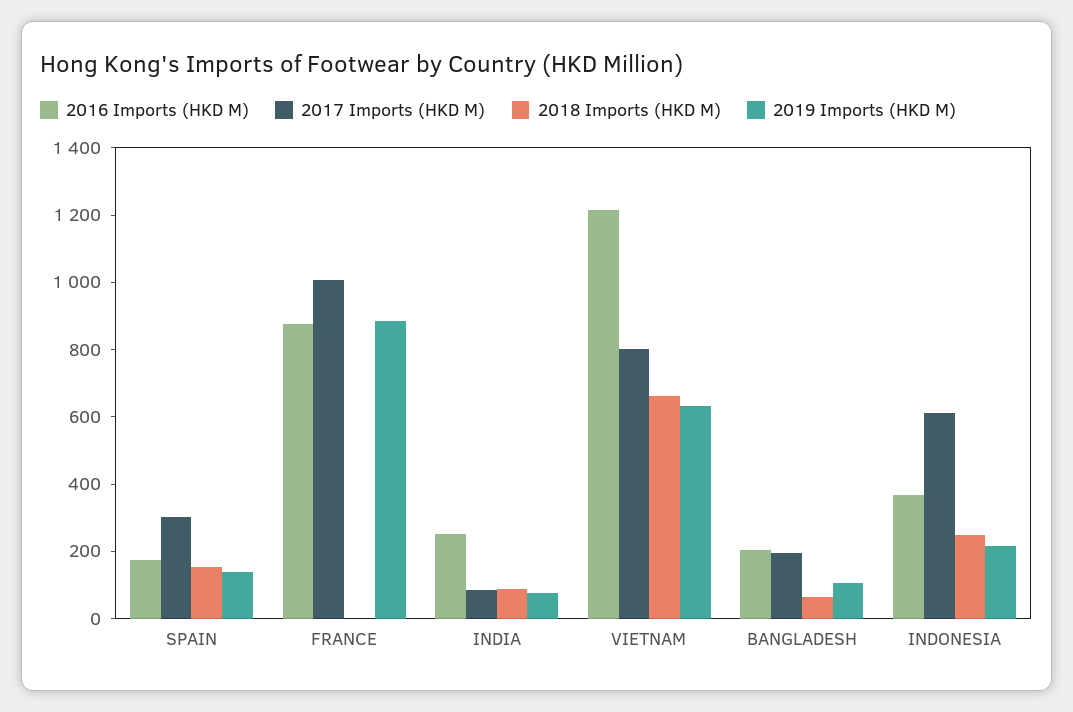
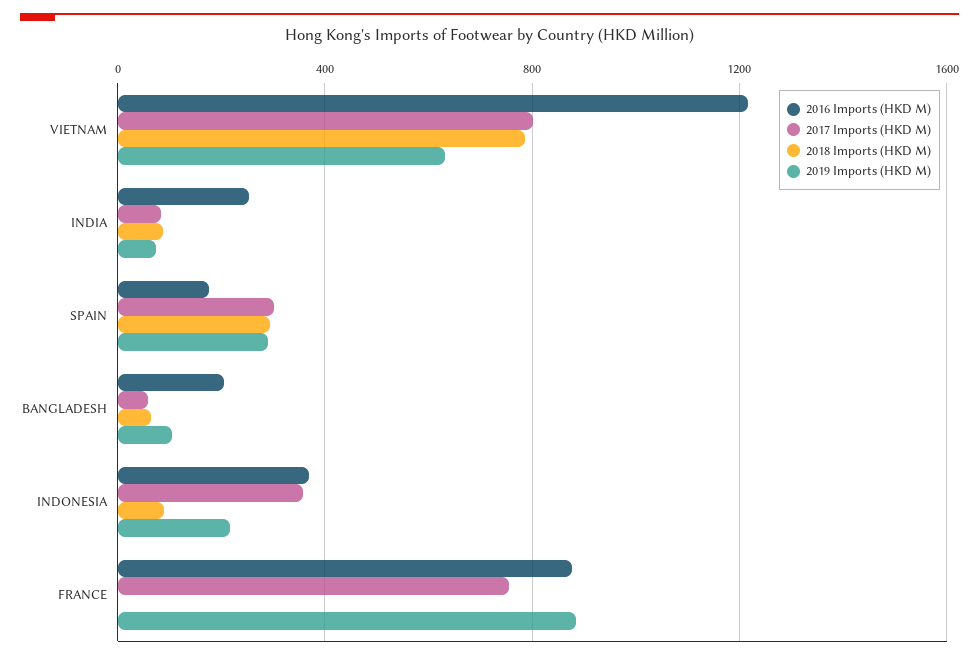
  {
    "2016 Imports (HKD M)": {
      "SPAIN": 200,
      "FRANCE": 900,
      "INDIA": 250,
      "VIETNAM": 1200,
      "BANGLADESH": 200,
      "INDONESIA": 350
    },
    "2017 Imports (HKD M)": {
      "SPAIN": 300,
-     "FRANCE": 1000,
+     "FRANCE": 750,
      "INDIA": 100,
      "VIETNAM": 800,
-     "BANGLADESH": 200,
+     "BANGLADESH": 50,
-     "INDONESIA": 600
+     "INDONESIA": 350
    },
    "2018 Imports (HKD M)": {
-     "SPAIN": 150,
+     "SPAIN": 300,
      "FRANCE": 0,
      "INDIA": 100,
-     "VIETNAM": 650,
+     "VIETNAM": 800,
      "BANGLADESH": 50,
-     "INDONESIA": 250
+     "INDONESIA": 100
    },
    "2019 Imports (HKD M)": {
-     "SPAIN": 150,
+     "SPAIN": 300,
      "FRANCE": 900,
      "INDIA": 100,
      "VIETNAM": 650,
      "BANGLADESH": 100,
      "INDONESIA": 200
    }
  }

